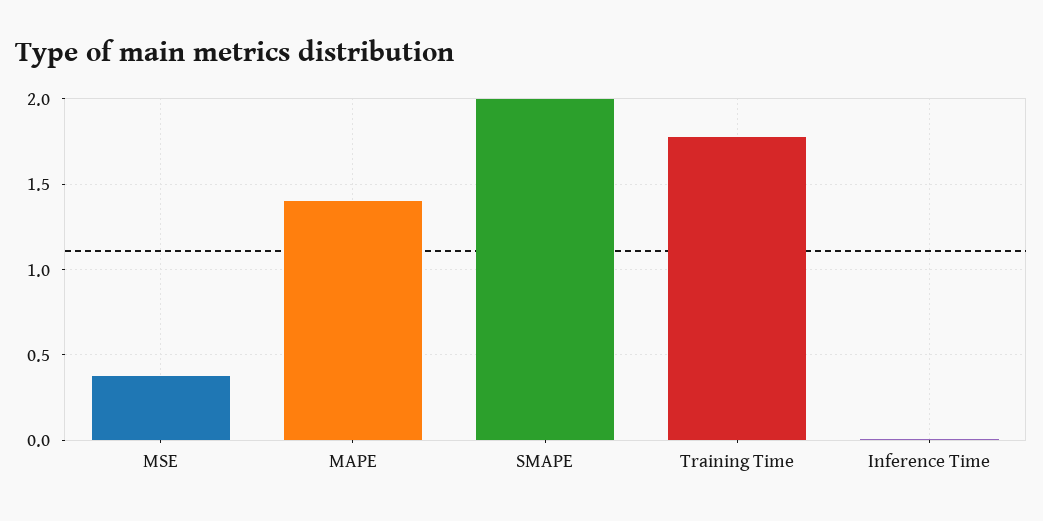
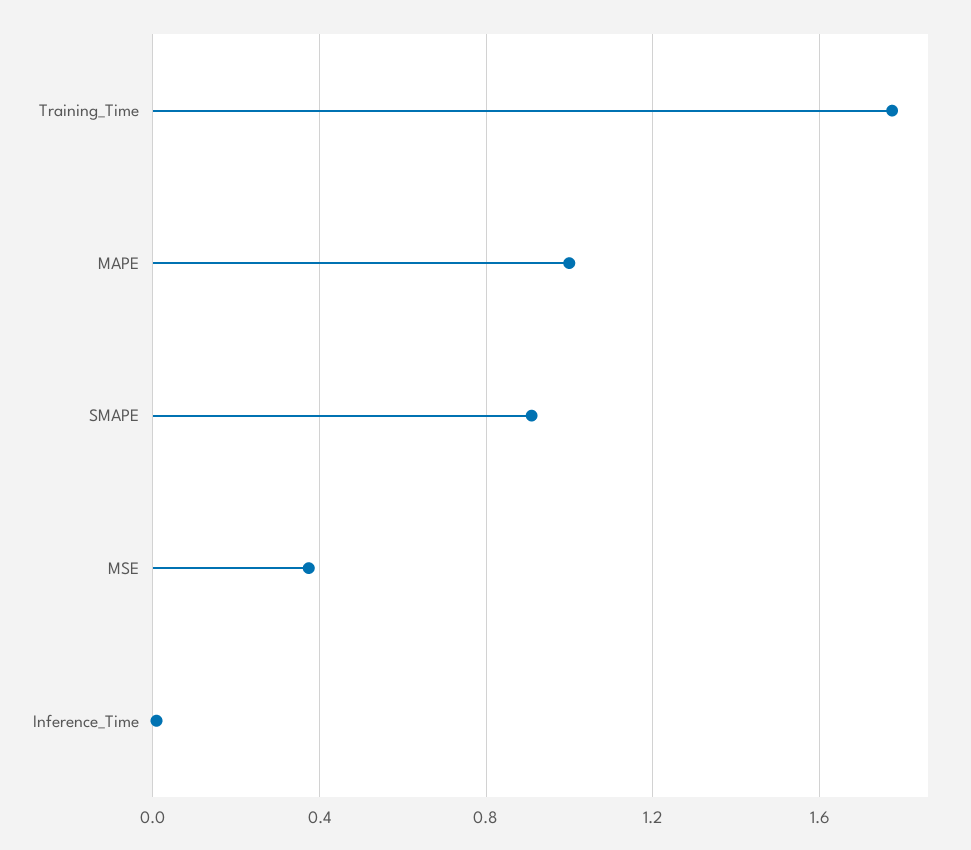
  {
    "MSE": 0.35,
-   "MAPE": 1.4,
+   "MAPE": 1,
-   "SMAPE": 2,
+   "SMAPE": 0.9,
    "Training Time": 1.75,
    "Inference Time": 0
  }

